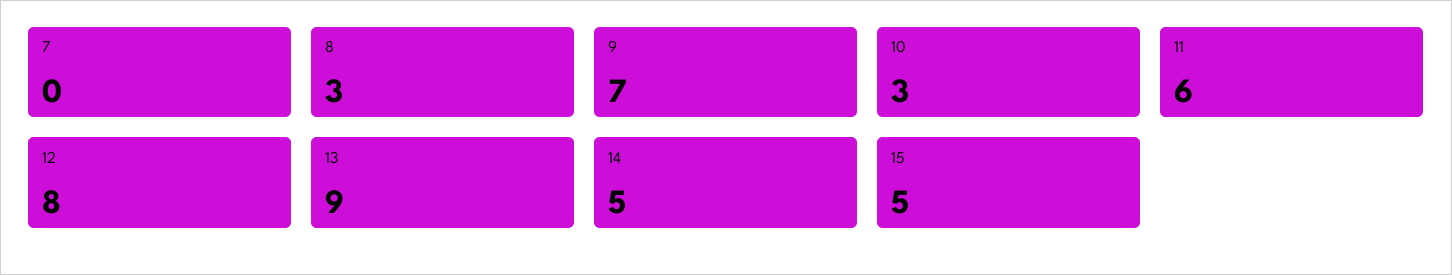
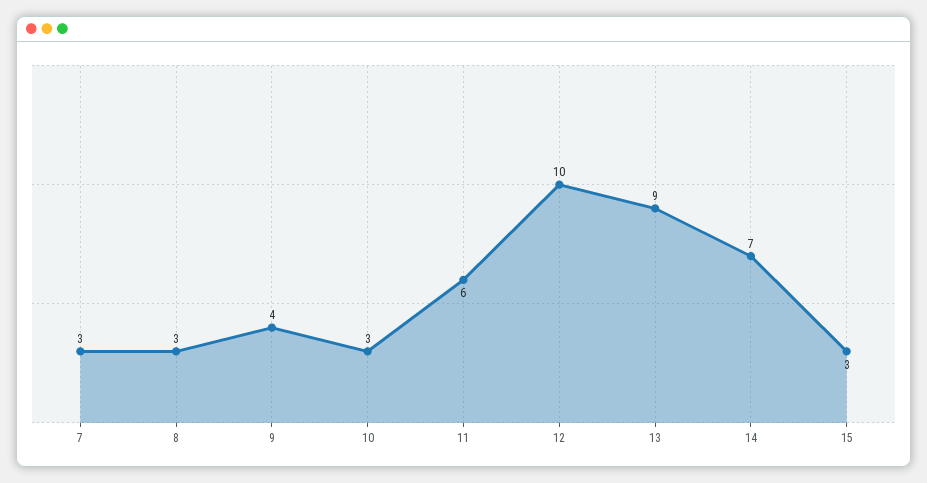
  {
-   "7": 0,
+   "7": 3,
    "8": 3,
-   "9": 7,
+   "9": 4,
    "10": 3,
    "11": 6,
-   "12": 8,
+   "12": 10,
    "13": 9,
-   "14": 5,
+   "14": 7,
-   "15": 5
+   "15": 3
  }

